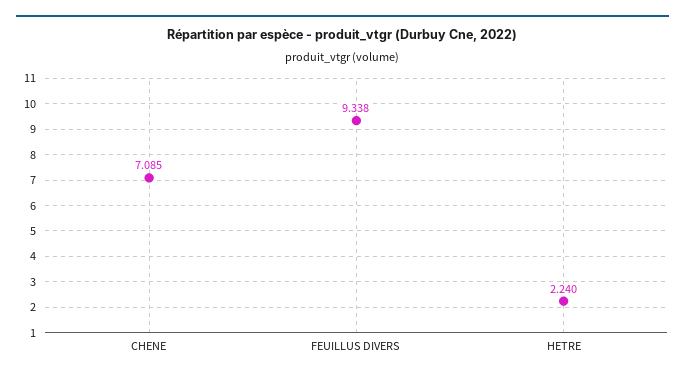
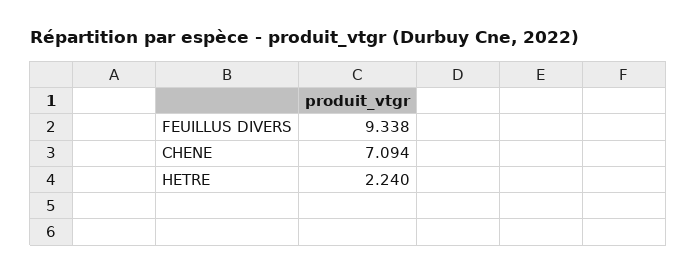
  {
-   "CHENE": 7.085,
+   "CHENE": 7.094,
    "FEUILLUS DIVERS": 9.338,
    "HETRE": 2.24
  }

